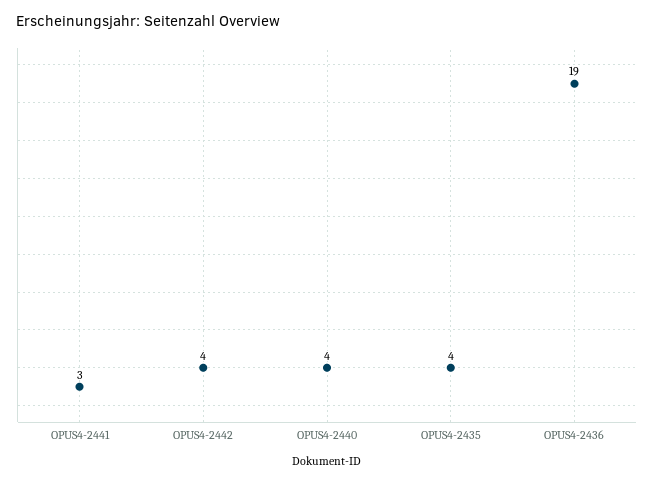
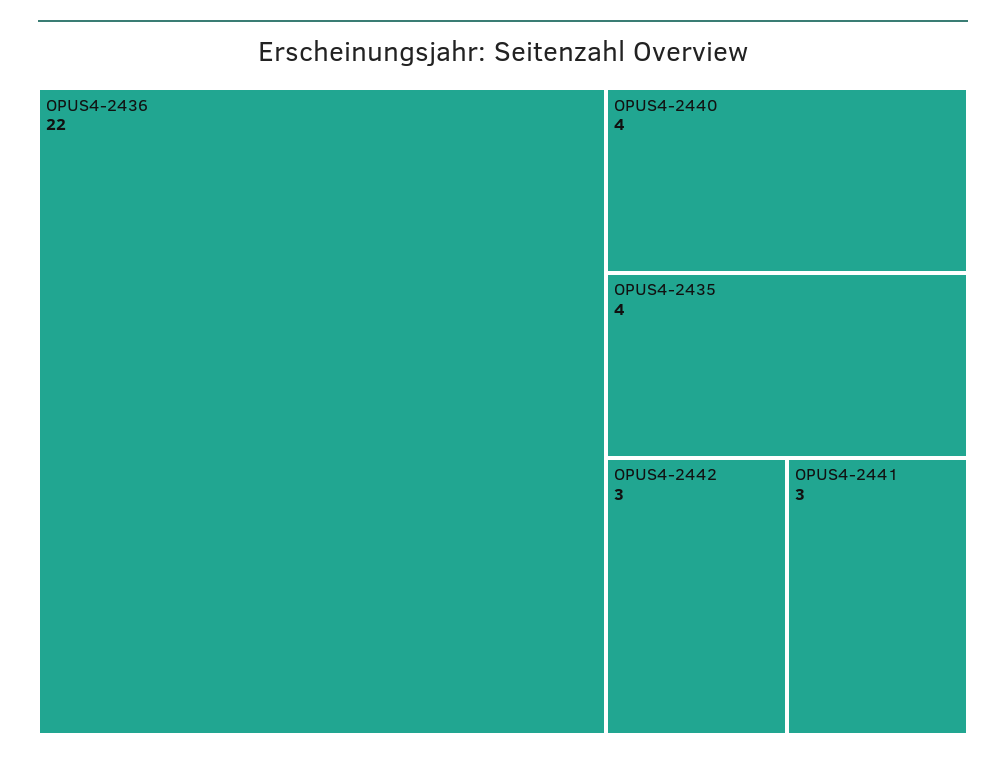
  {
    "OPUS4-2441": 3,
-   "OPUS4-2442": 4,
+   "OPUS4-2442": 3,
    "OPUS4-2440": 4,
    "OPUS4-2435": 4,
-   "OPUS4-2436": 19
+   "OPUS4-2436": 22
  }

